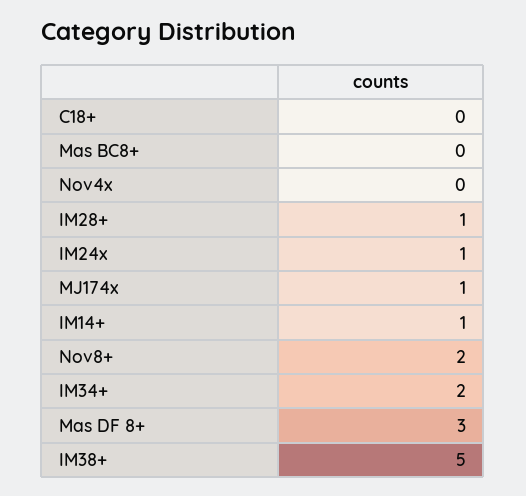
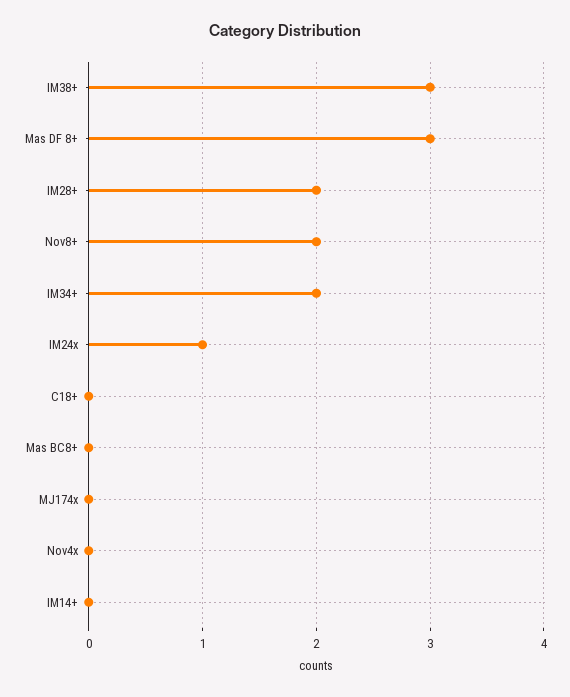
  {
    "C18+": 0,
    "Mas BC8+": 0,
    "Nov4x": 0,
-   "IM28+": 1,
+   "IM28+": 2,
    "IM24x": 1,
-   "MJ174x": 1,
+   "MJ174x": 0,
-   "IM14+": 1,
+   "IM14+": 0,
    "Nov8+": 2,
    "IM34+": 2,
    "Mas DF 8+": 3,
-   "IM38+": 5
+   "IM38+": 3
  }

